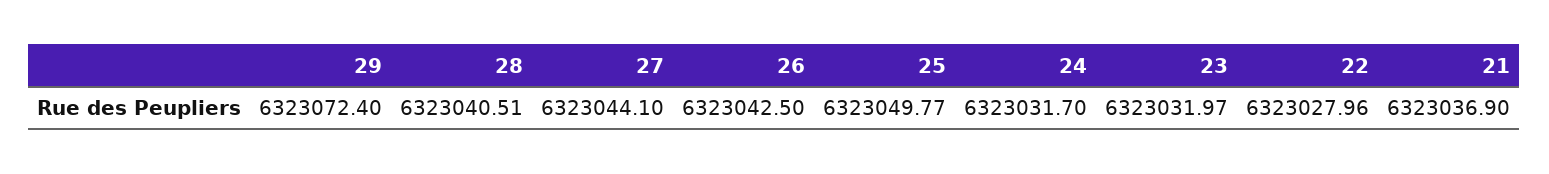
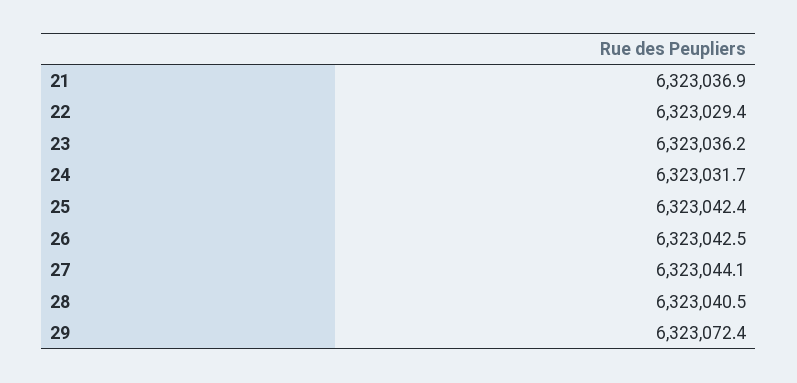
  {
    "29": 6323072.4,
    "28": 6323040.51,
    "27": 6323044.1,
    "26": 6323042.5,
-   "25": 6323049.77,
+   "25": 6323042.4,
    "24": 6323031.7,
-   "23": 6323031.97,
+   "23": 6323036.2,
-   "22": 6323027.96,
+   "22": 6323029.4,
    "21": 6323036.9
  }

